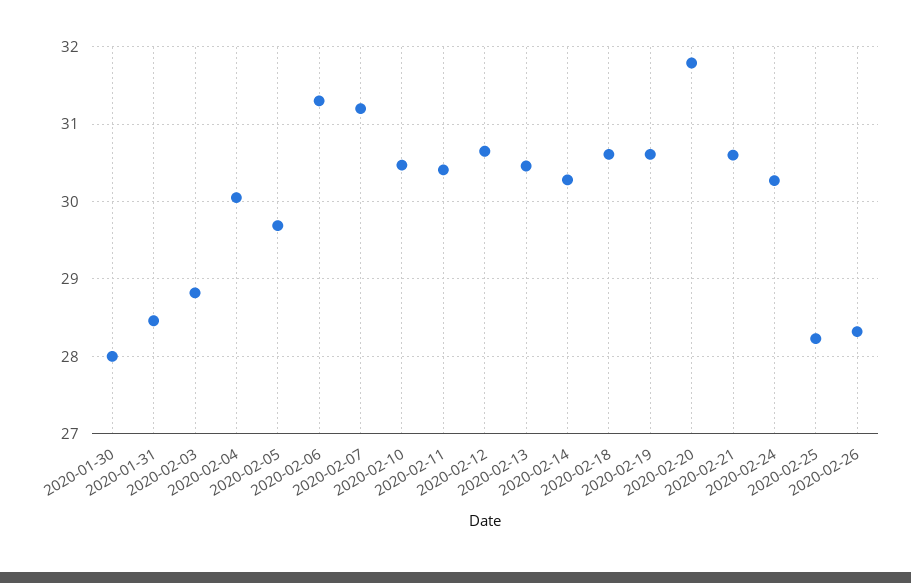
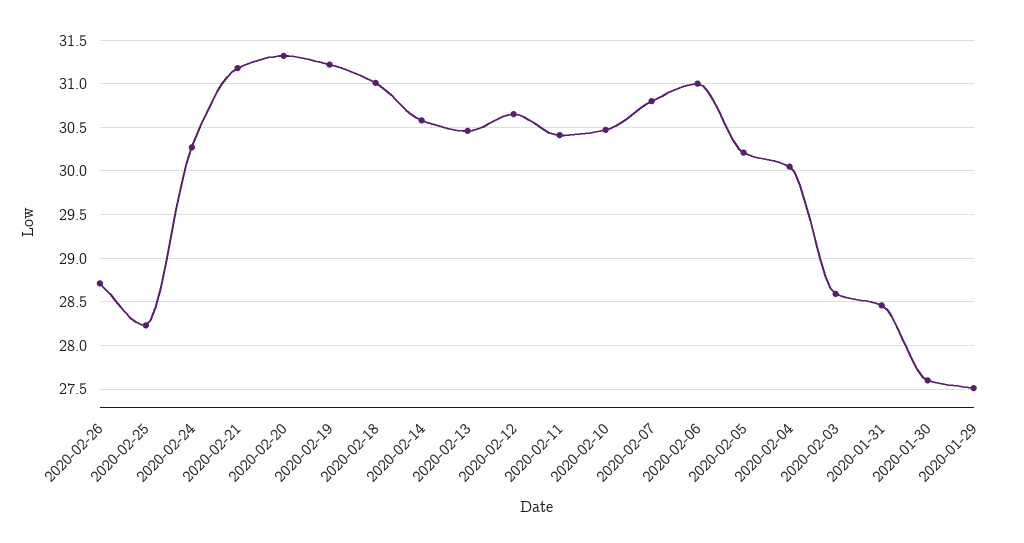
  {
-   "2020-01-30": 28,
+   "2020-01-30": 27.6,
    "2020-01-31": 28.5,
-   "2020-02-03": 28.8,
+   "2020-02-03": 28.6,
    "2020-02-04": 30.1,
-   "2020-02-05": 29.7,
+   "2020-02-05": 30.2,
-   "2020-02-06": 31.3,
+   "2020-02-06": 31,
-   "2020-02-07": 31.2,
+   "2020-02-07": 30.8,
    "2020-02-10": 30.5,
    "2020-02-11": 30.4,
    "2020-02-12": 30.7,
    "2020-02-13": 30.5,
-   "2020-02-14": 30.3,
+   "2020-02-14": 30.6,
-   "2020-02-18": 30.6,
+   "2020-02-18": 31,
-   "2020-02-19": 30.6,
+   "2020-02-19": 31.2,
-   "2020-02-20": 31.8,
+   "2020-02-20": 31.3,
-   "2020-02-21": 30.6,
+   "2020-02-21": 31.2,
    "2020-02-24": 30.3,
    "2020-02-25": 28.2,
-   "2020-02-26": 28.3
+   "2020-02-26": 28.7,
+   "2020-01-29": 27.5
  }

